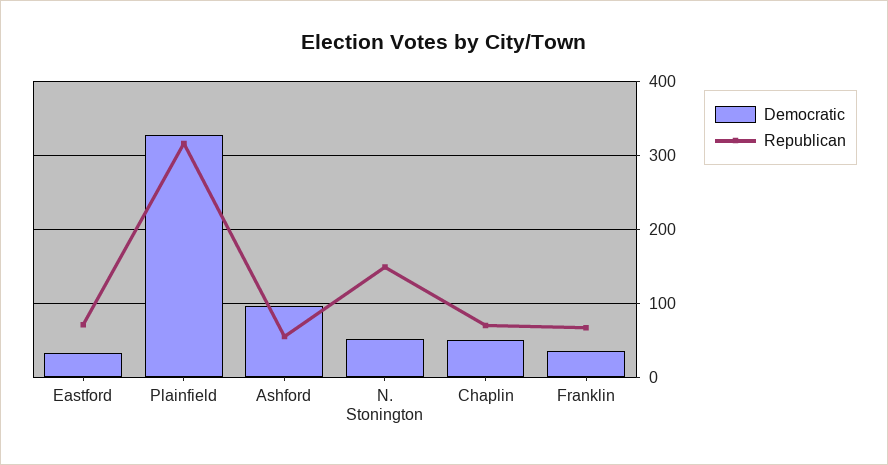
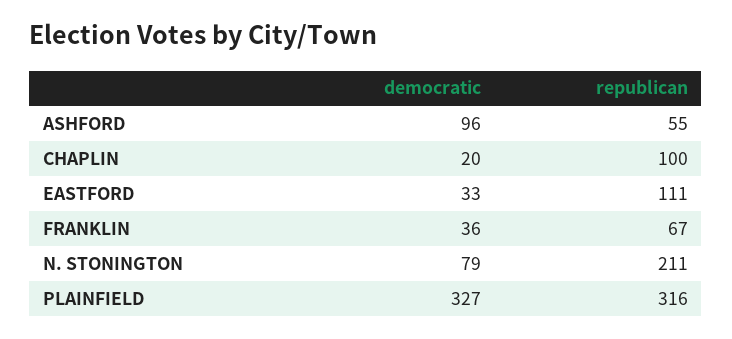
  {
    "Democratic": {
      "Eastford": 33,
      "Plainfield": 327,
      "Ashford": 96,
-     "N. Stonington": 50,
+     "N. Stonington": 79,
-     "Chaplin": 50,
+     "Chaplin": 20,
      "Franklin": 36
    },
    "Republican": {
-     "Eastford": 70,
+     "Eastford": 111,
      "Plainfield": 316,
      "Ashford": 55,
-     "N. Stonington": 150,
+     "N. Stonington": 211,
-     "Chaplin": 70,
+     "Chaplin": 100,
      "Franklin": 67
    }
  }

